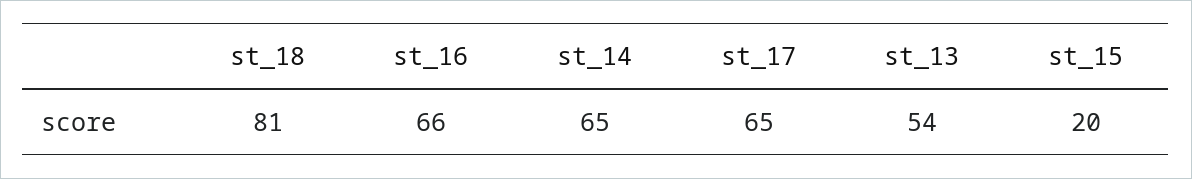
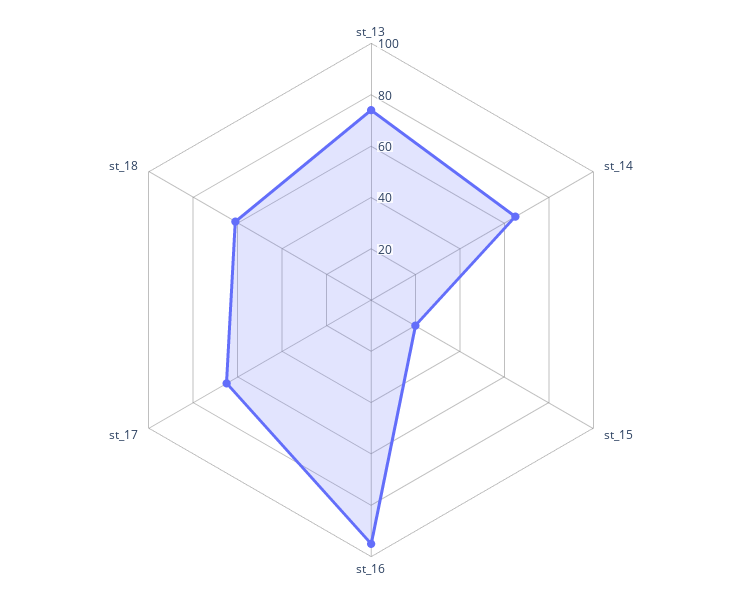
  {
-   "st_18": 81,
+   "st_18": 60,
-   "st_16": 66,
+   "st_16": 95,
    "st_14": 65,
    "st_17": 65,
-   "st_13": 54,
+   "st_13": 75,
    "st_15": 20
  }

